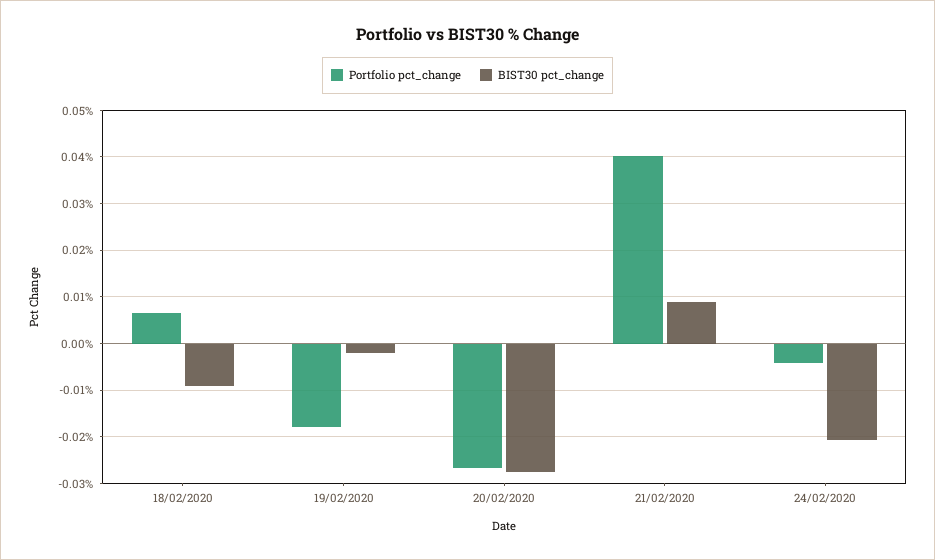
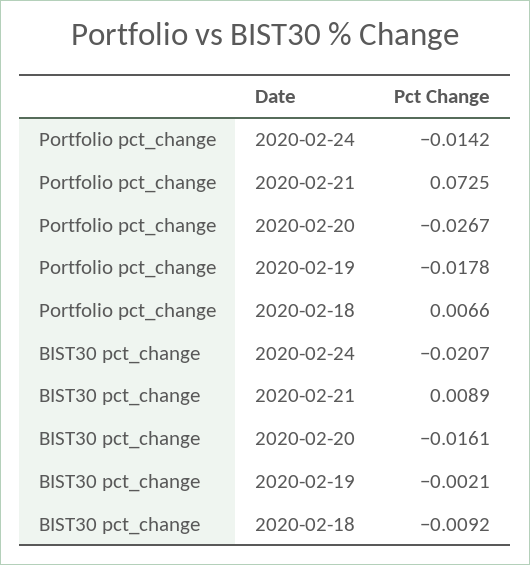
  {
    "Portfolio pct_change": {
      "18/02/2020": 0.0066,
      "19/02/2020": -0.0178,
      "20/02/2020": -0.0267,
-     "21/02/2020": 0.04,
+     "21/02/2020": 0.0725,
-     "24/02/2020": -0.004
+     "24/02/2020": -0.0142
    },
    "BIST30 pct_change": {
      "18/02/2020": -0.0092,
      "19/02/2020": -0.0021,
-     "20/02/2020": -0.028,
+     "20/02/2020": -0.0161,
      "21/02/2020": 0.0089,
      "24/02/2020": -0.0207
    }
  }

